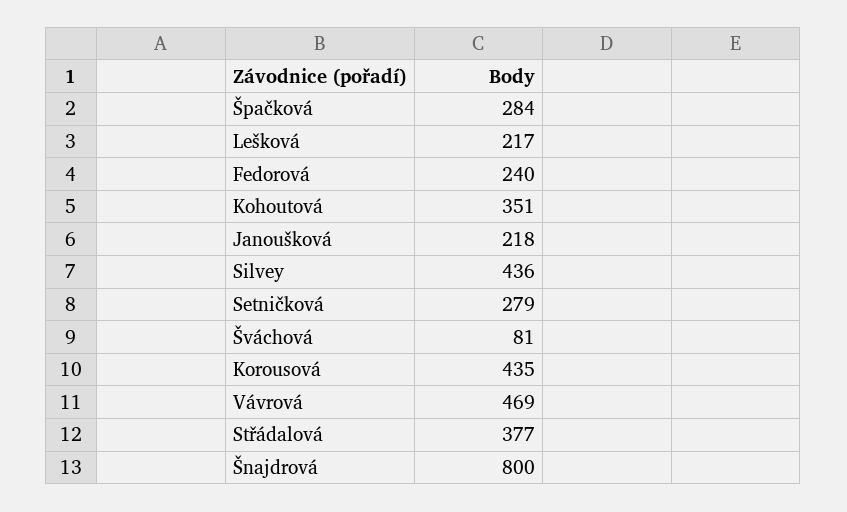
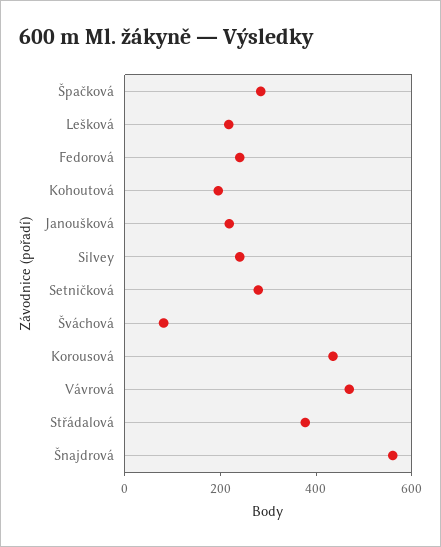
  {
    "Špačková": 284,
    "Lešková": 217,
    "Fedorová": 240,
-   "Kohoutová": 351,
+   "Kohoutová": 200,
    "Janoušková": 218,
-   "Silvey": 436,
+   "Silvey": 250,
    "Setničková": 279,
    "Šváchová": 81,
    "Korousová": 435,
    "Vávrová": 469,
    "Střádalová": 377,
-   "Šnajdrová": 800
+   "Šnajdrová": 550
  }

